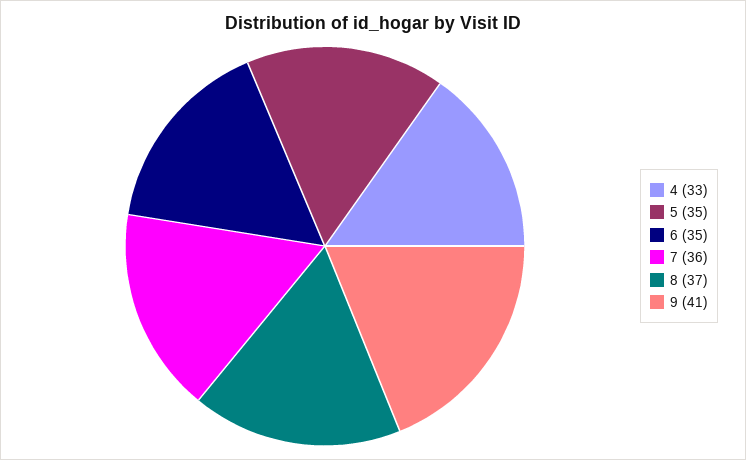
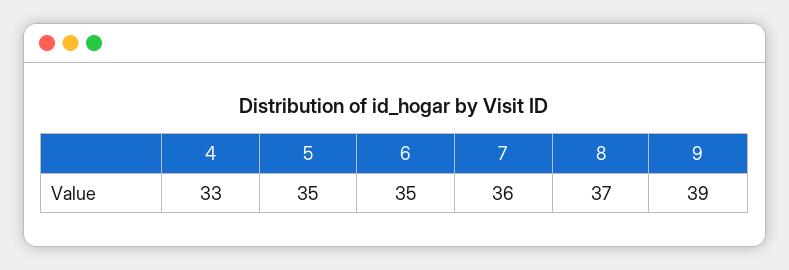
  {
    "4": 33,
    "5": 35,
    "6": 35,
    "7": 36,
    "8": 37,
-   "9": 41
+   "9": 39
  }

